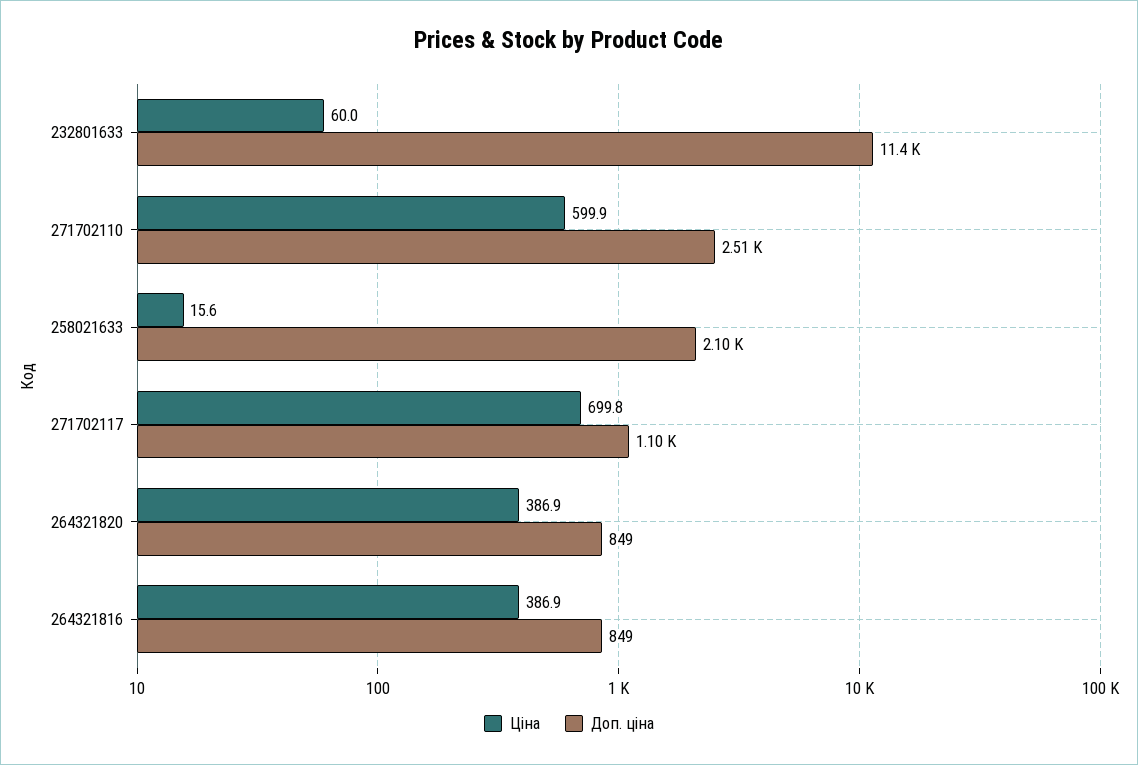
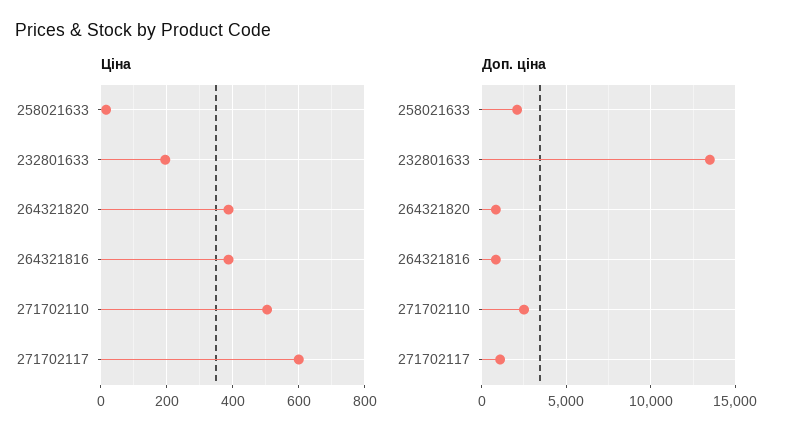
  {
    "Ціна": {
-     "232801633": 60,
+     "232801633": 200,
-     "271702110": 599.9,
+     "271702110": 500,
      "258021633": 15.6,
-     "271702117": 699.8,
+     "271702117": 600,
      "264321820": 386.9,
      "264321816": 386.9
    },
    "Доп. ціна": {
-     "232801633": 11400,
+     "232801633": 13500,
      "271702110": 2510,
      "258021633": 2100,
      "271702117": 1100,
      "264321820": 849,
      "264321816": 849
    }
  }

